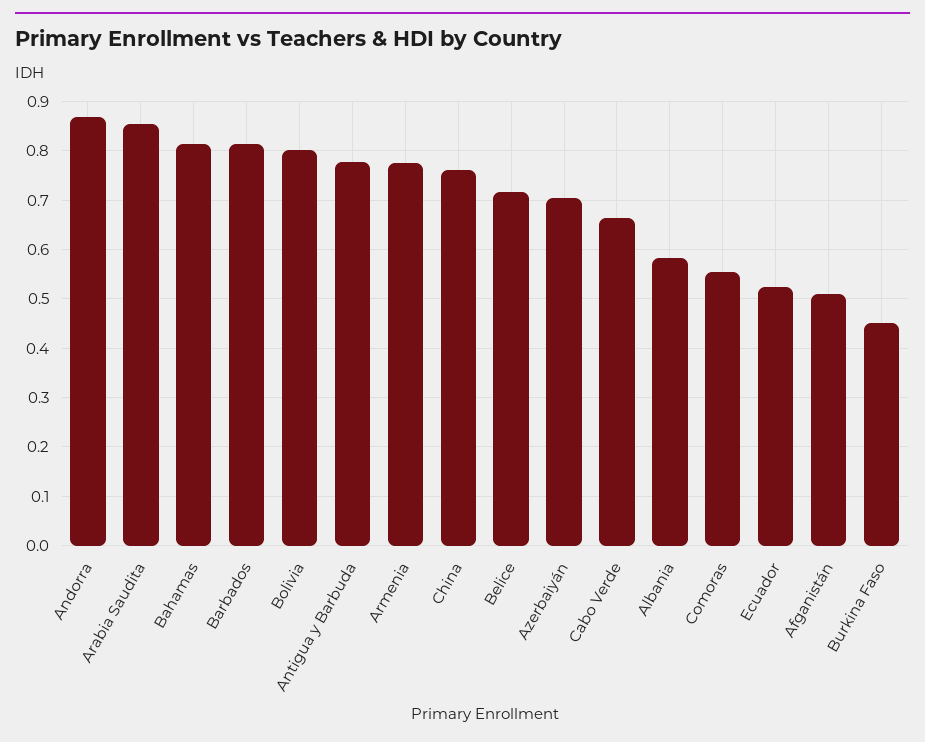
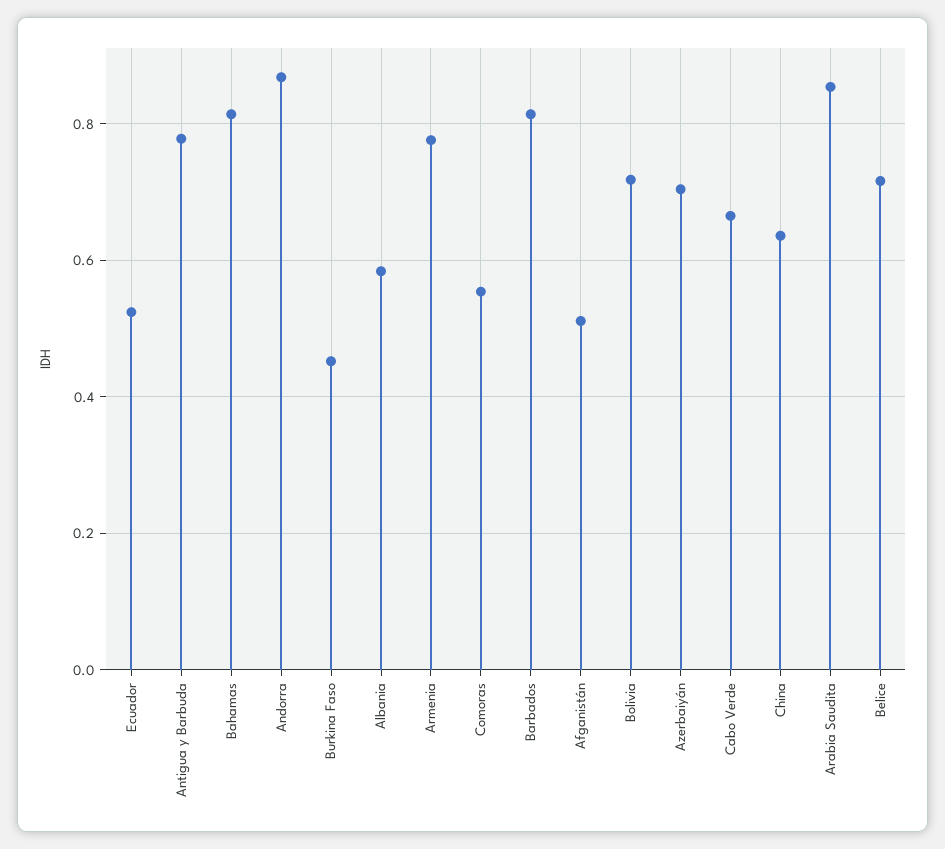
  {
    "Andorra": 0.86,
    "Arabia Saudita": 0.86,
    "Bahamas": 0.82,
    "Barbados": 0.82,
-   "Bolivia": 0.8,
+   "Bolivia": 0.72,
    "Antigua y Barbuda": 0.78,
    "Armenia": 0.78,
-   "China": 0.76,
+   "China": 0.64,
    "Belice": 0.72,
    "Azerbaiyán": 0.7,
    "Cabo Verde": 0.66,
    "Albania": 0.58,
    "Comoras": 0.56,
    "Ecuador": 0.52,
    "Afganistán": 0.52,
    "Burkina Faso": 0.46
  }

